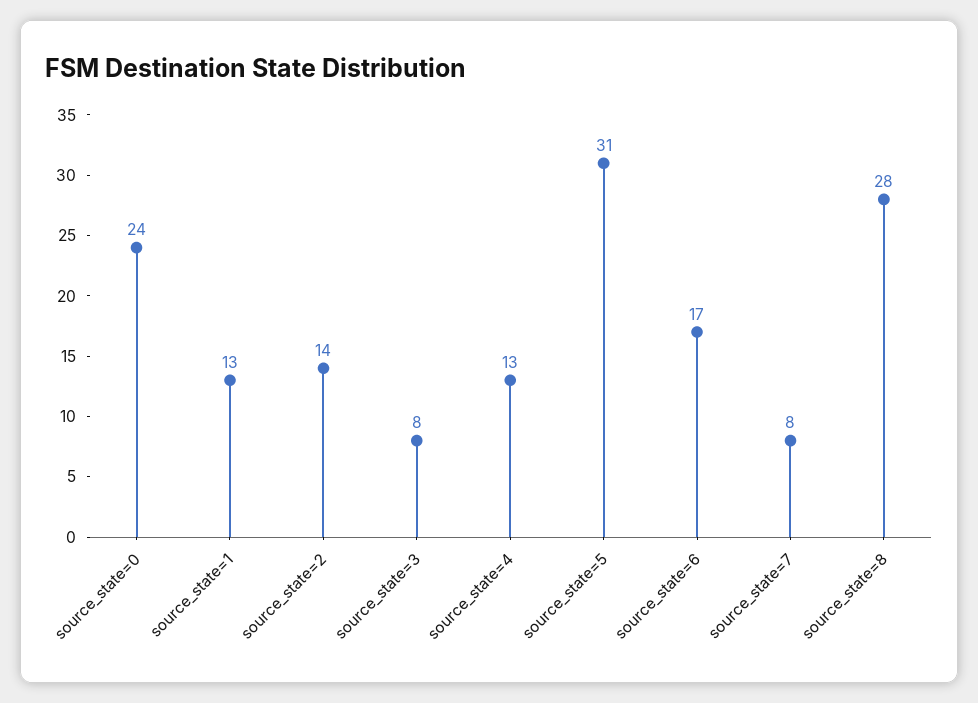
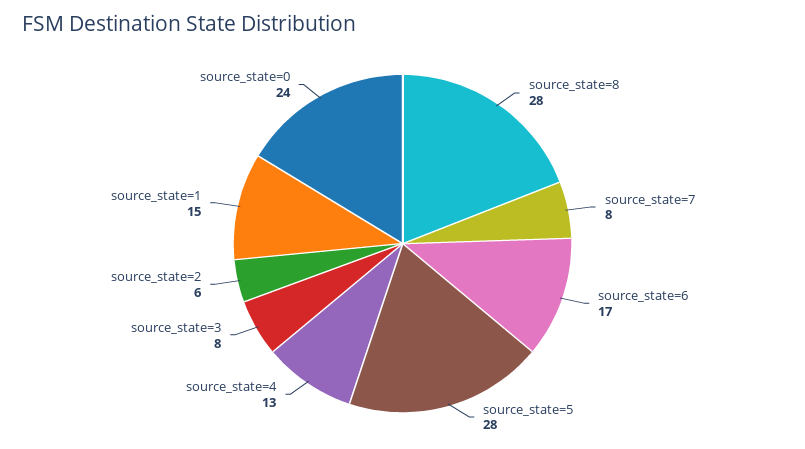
  {
    "source_state=0": 24,
-   "source_state=1": 13,
+   "source_state=1": 15,
-   "source_state=2": 14,
+   "source_state=2": 6,
    "source_state=3": 8,
    "source_state=4": 13,
-   "source_state=5": 31,
+   "source_state=5": 28,
    "source_state=6": 17,
    "source_state=7": 8,
    "source_state=8": 28
  }

